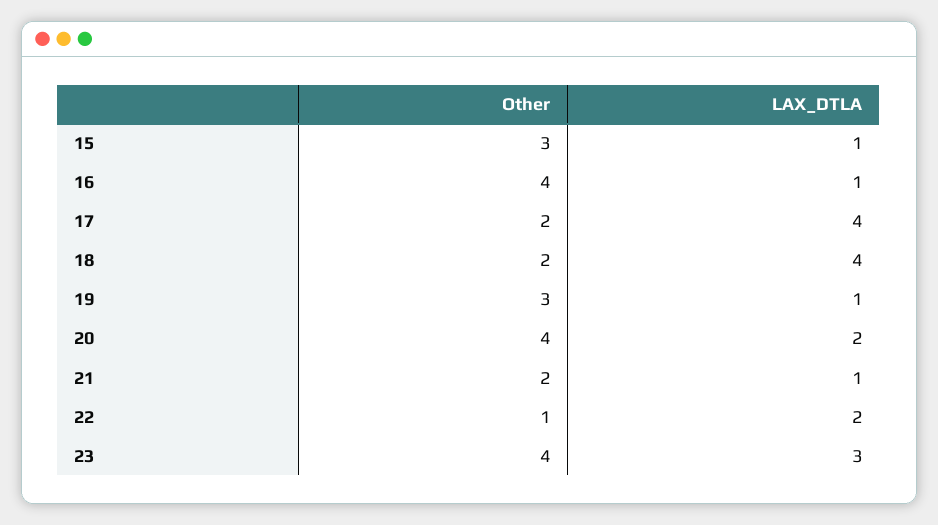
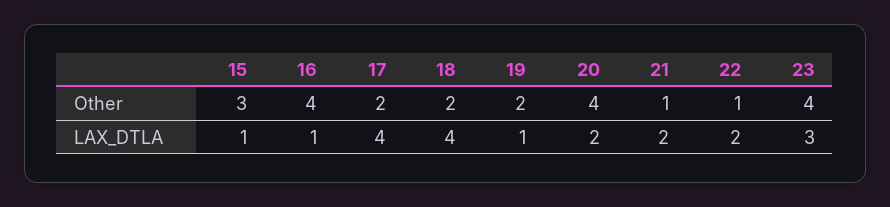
  {
    "Other": {
      "15": 3,
      "16": 4,
      "17": 2,
      "18": 2,
-     "19": 3,
+     "19": 2,
      "20": 4,
-     "21": 2,
+     "21": 1,
      "22": 1,
      "23": 4
    },
    "LAX_DTLA": {
      "15": 1,
      "16": 1,
      "17": 4,
      "18": 4,
      "19": 1,
      "20": 2,
-     "21": 1,
+     "21": 2,
      "22": 2,
      "23": 3
    }
  }

